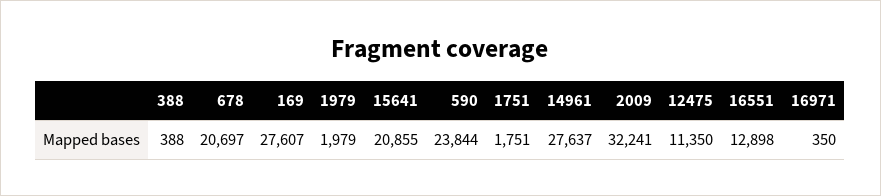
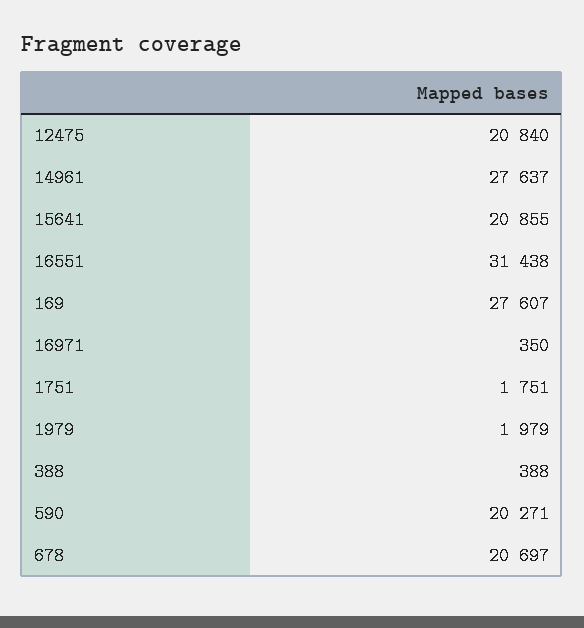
  {
    "388": 388,
    "678": 20697,
    "169": 27607,
    "1979": 1979,
    "15641": 20855,
-   "590": 23844,
+   "590": 20271,
    "1751": 1751,
    "14961": 27637,
-   "2009": 32241,
-   "12475": 11350,
+   "12475": 20840,
-   "16551": 12898,
+   "16551": 31438,
    "16971": 350
  }

